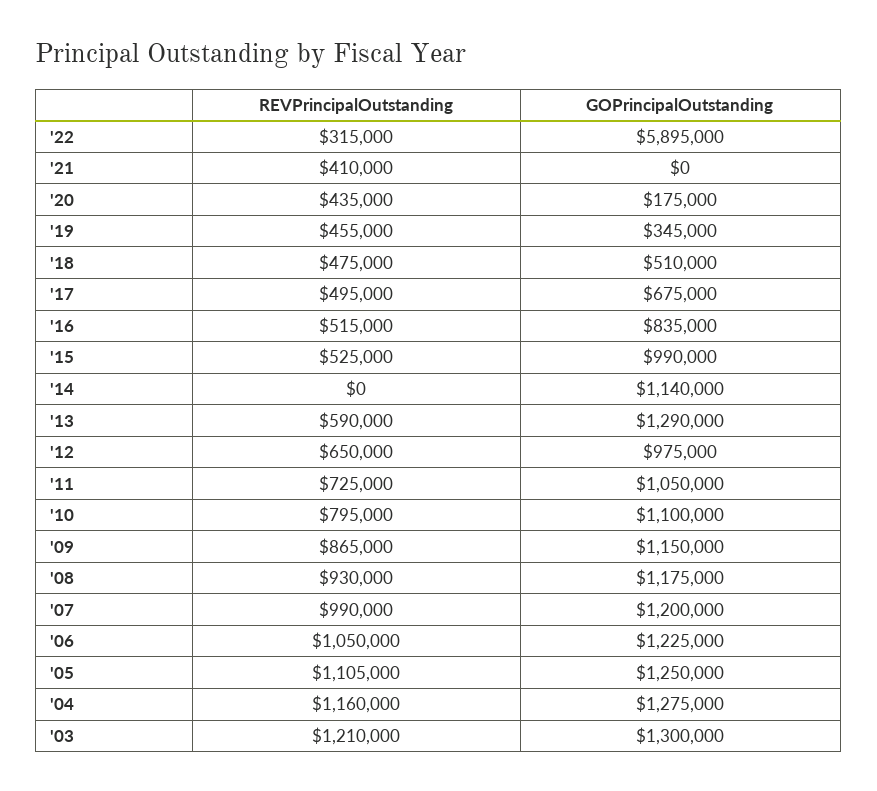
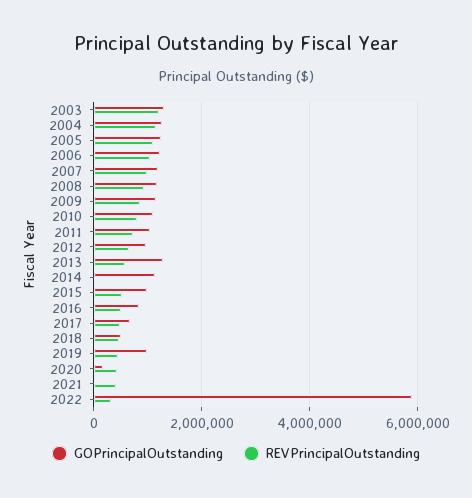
  {
    "REVPrincipalOutstanding": {
      "'22": 315000,
      "'21": 410000,
      "'20": 435000,
      "'19": 455000,
      "'18": 475000,
      "'17": 495000,
      "'16": 515000,
      "'15": 525000,
      "'14": 0,
      "'13": 590000,
      "'12": 650000,
      "'11": 725000,
      "'10": 795000,
      "'09": 865000,
      "'08": 930000,
      "'07": 990000,
      "'06": 1050000,
      "'05": 1105000,
      "'04": 1160000,
      "'03": 1210000
    },
    "GOPrincipalOutstanding": {
      "'22": 5895000,
      "'21": 0,
      "'20": 175000,
-     "'19": 345000,
+     "'19": 1000000,
      "'18": 510000,
      "'17": 675000,
      "'16": 835000,
      "'15": 990000,
      "'14": 1140000,
      "'13": 1290000,
      "'12": 975000,
      "'11": 1050000,
      "'10": 1100000,
      "'09": 1150000,
      "'08": 1175000,
      "'07": 1200000,
      "'06": 1225000,
      "'05": 1250000,
      "'04": 1275000,
      "'03": 1300000
    }
  }

